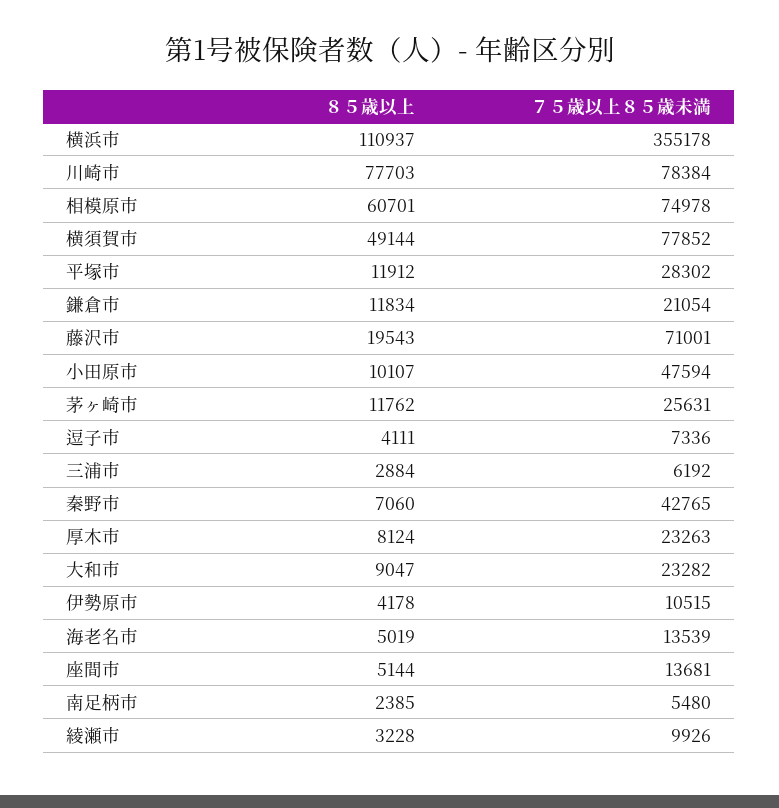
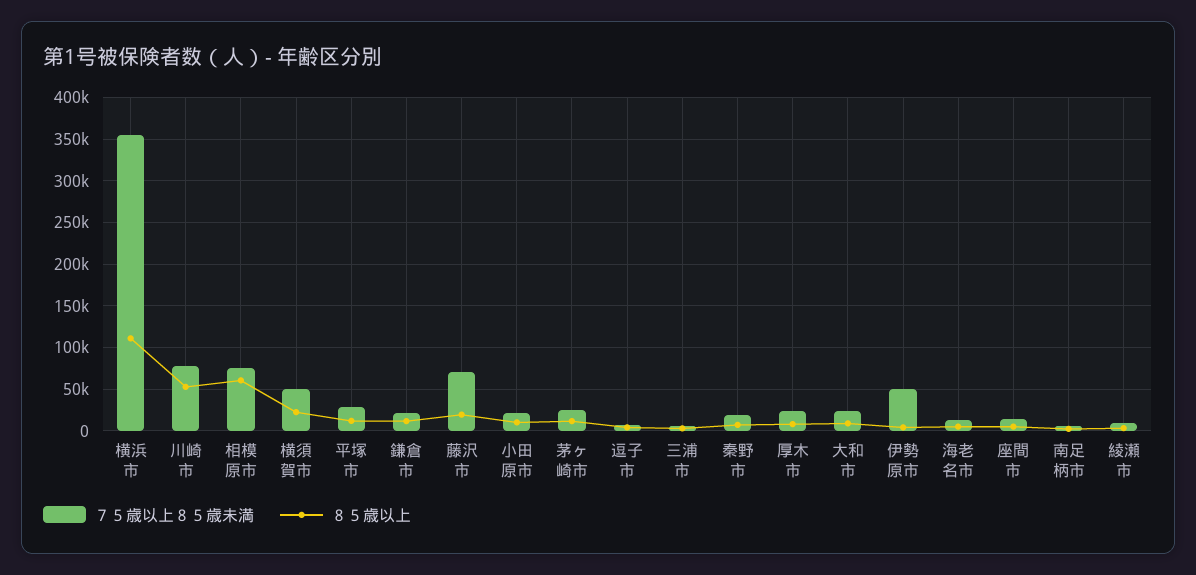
  {
    "８５歳以上": {
      "横浜市": 110937,
-     "川崎市": 77703,
+     "川崎市": 50000,
      "相模原市": 60701,
-     "横須賀市": 49144,
+     "横須賀市": 20000,
      "平塚市": 11912,
      "鎌倉市": 11834,
      "藤沢市": 19543,
      "小田原市": 10107,
      "茅ヶ崎市": 11762,
      "逗子市": 4111,
      "三浦市": 2884,
      "秦野市": 7060,
      "厚木市": 8124,
      "大和市": 9047,
      "伊勢原市": 4178,
      "海老名市": 5019,
      "座間市": 5144,
      "南足柄市": 2385,
      "綾瀬市": 3228
    },
    "７５歳以上８５歳未満": {
      "横浜市": 355178,
      "川崎市": 78384,
      "相模原市": 74978,
-     "横須賀市": 77852,
+     "横須賀市": 50000,
      "平塚市": 28302,
      "鎌倉市": 21054,
      "藤沢市": 71001,
-     "小田原市": 47594,
+     "小田原市": 20000,
      "茅ヶ崎市": 25631,
      "逗子市": 7336,
      "三浦市": 6192,
-     "秦野市": 42765,
+     "秦野市": 20000,
      "厚木市": 23263,
      "大和市": 23282,
-     "伊勢原市": 10515,
+     "伊勢原市": 50000,
      "海老名市": 13539,
      "座間市": 13681,
      "南足柄市": 5480,
      "綾瀬市": 9926
    }
  }

